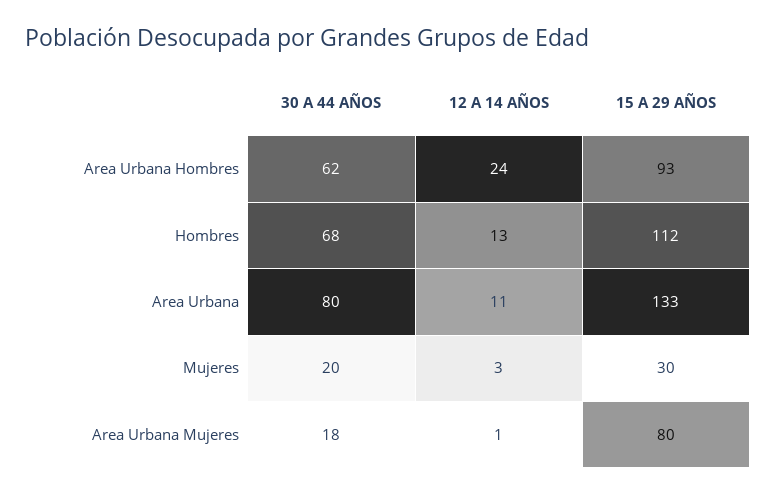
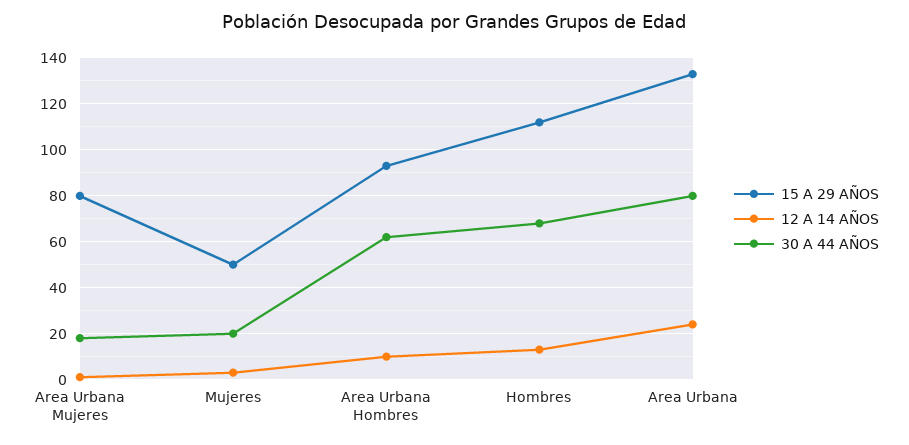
  {
    "30 A 44 AÑOS": {
      "Area Urbana Hombres": 62,
      "Hombres": 68,
      "Area Urbana": 80,
      "Mujeres": 20,
      "Area Urbana Mujeres": 18
    },
    "12 A 14 AÑOS": {
-     "Area Urbana Hombres": 24,
+     "Area Urbana Hombres": 10,
      "Hombres": 13,
-     "Area Urbana": 11,
+     "Area Urbana": 25,
      "Mujeres": 3,
      "Area Urbana Mujeres": 1
    },
    "15 A 29 AÑOS": {
      "Area Urbana Hombres": 93,
      "Hombres": 112,
      "Area Urbana": 133,
-     "Mujeres": 30,
+     "Mujeres": 50,
      "Area Urbana Mujeres": 80
    }
  }

